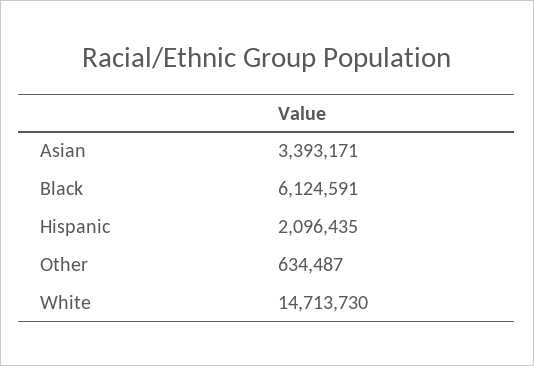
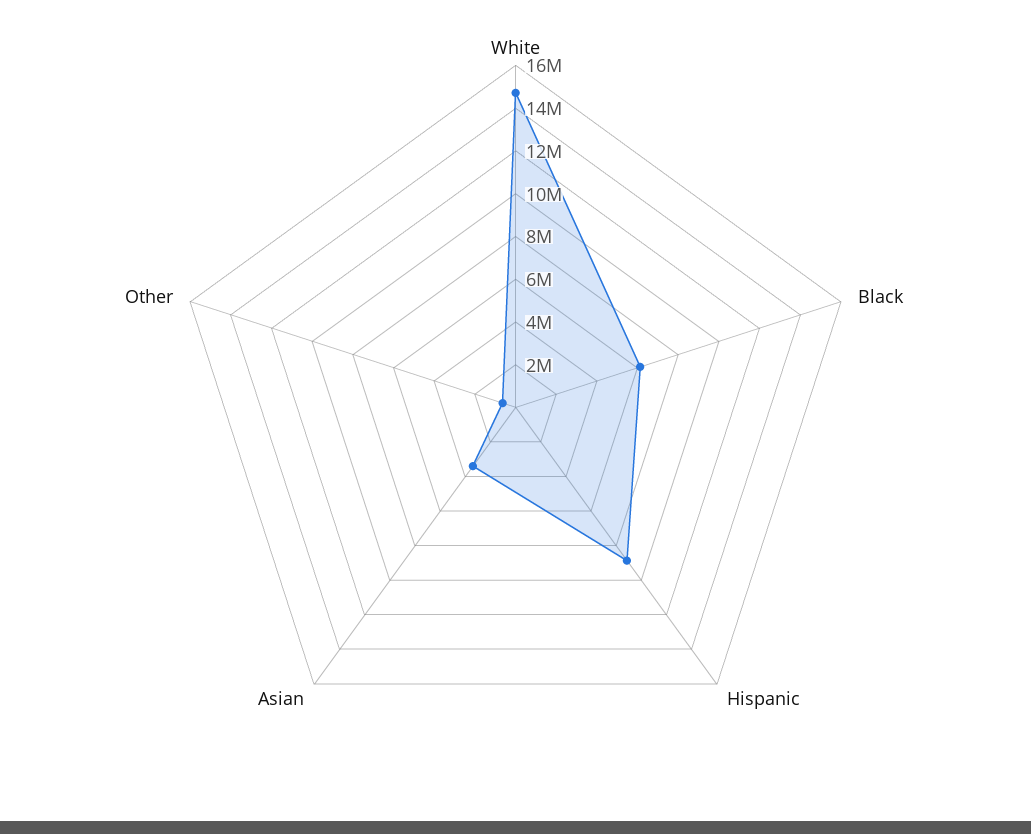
  {
    "Asian": 3393171,
    "Black": 6124591,
-   "Hispanic": 2096435,
+   "Hispanic": 9000000,
    "Other": 634487,
    "White": 14713730
  }

